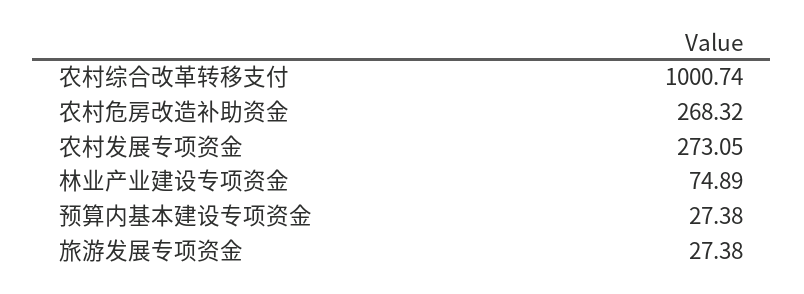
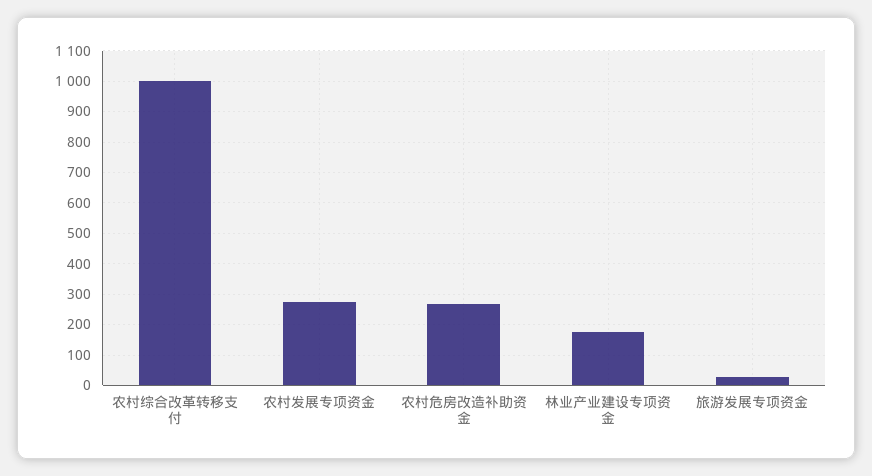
  {
    "农村综合改革转移支付": 1000.74,
    "农村危房改造补助资金": 268.32,
    "农村发展专项资金": 273.05,
-   "林业产业建设专项资金": 74.89,
+   "林业产业建设专项资金": 180,
-   "预算内基本建设专项资金": 27.38,
    "旅游发展专项资金": 27.38
  }

